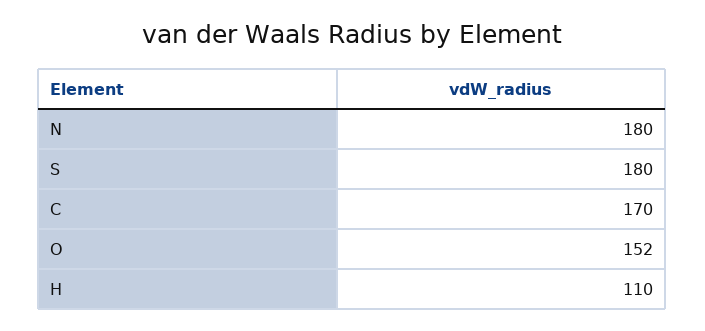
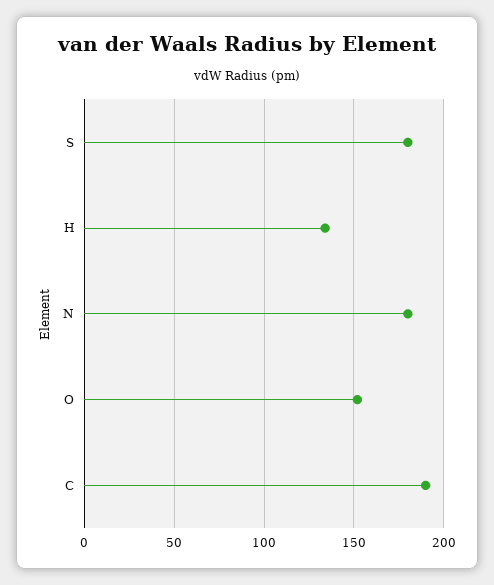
  {
    "N": 180,
    "S": 180,
-   "C": 170,
+   "C": 190,
    "O": 152,
-   "H": 110
+   "H": 135
  }

